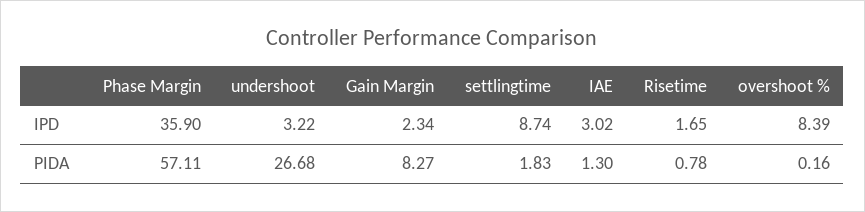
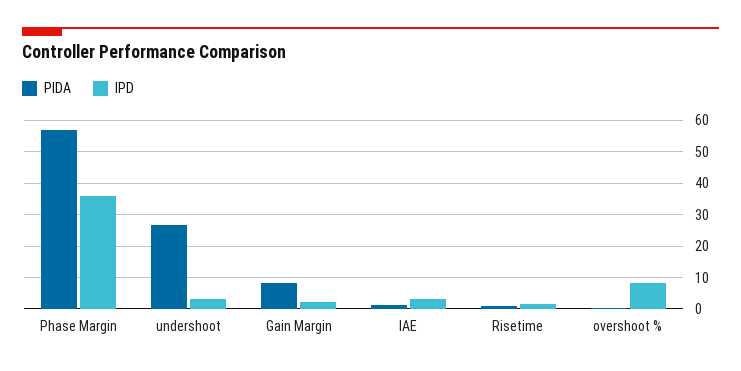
  {
    "IPD": {
      "Phase Margin": 35.9,
      "undershoot": 3.22,
      "Gain Margin": 2.34,
-     "settlingtime": 8.74,
      "IAE": 3.02,
      "Risetime": 1.65,
      "overshoot %": 8.39
    },
    "PIDA": {
      "Phase Margin": 57.11,
      "undershoot": 26.68,
      "Gain Margin": 8.27,
-     "settlingtime": 1.83,
      "IAE": 1.3,
      "Risetime": 0.78,
      "overshoot %": 0.16
    }
  }

